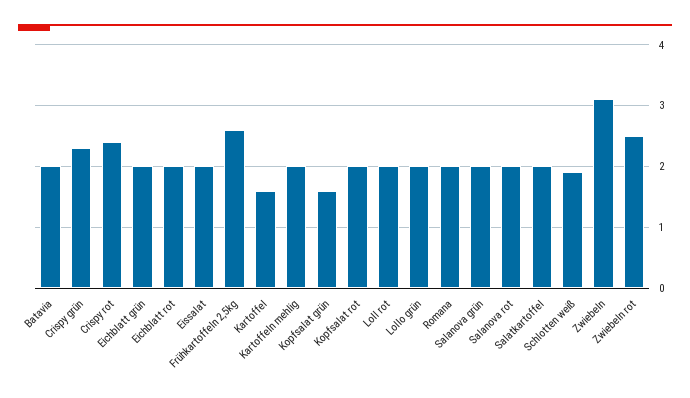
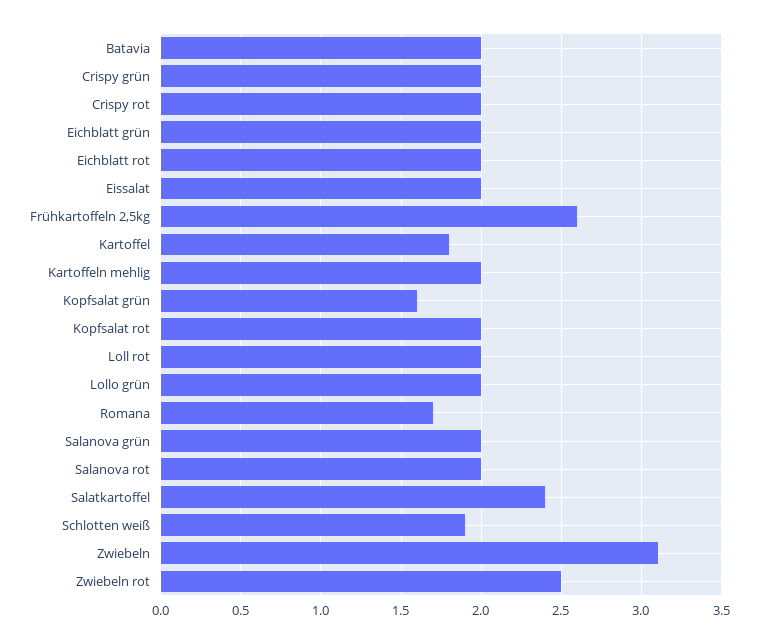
  {
    "Batavia": 2,
-   "Crispy grün": 2.3,
+   "Crispy grün": 2,
-   "Crispy rot": 2.4,
+   "Crispy rot": 2,
    "Eichblatt grün": 2,
    "Eichblatt rot": 2,
    "Eissalat": 2,
    "Frühkartoffeln 2,5kg": 2.6,
-   "Kartoffel": 1.6,
+   "Kartoffel": 1.8,
    "Kartoffeln mehlig": 2,
    "Kopfsalat grün": 1.6,
    "Kopfsalat rot": 2,
    "Loll rot": 2,
    "Lollo grün": 2,
-   "Romana": 2,
+   "Romana": 1.7,
    "Salanova grün": 2,
    "Salanova rot": 2,
-   "Salatkartoffel": 2,
+   "Salatkartoffel": 2.4,
    "Schlotten weiß": 1.9,
    "Zwiebeln": 3.1,
    "Zwiebeln rot": 2.5
  }

